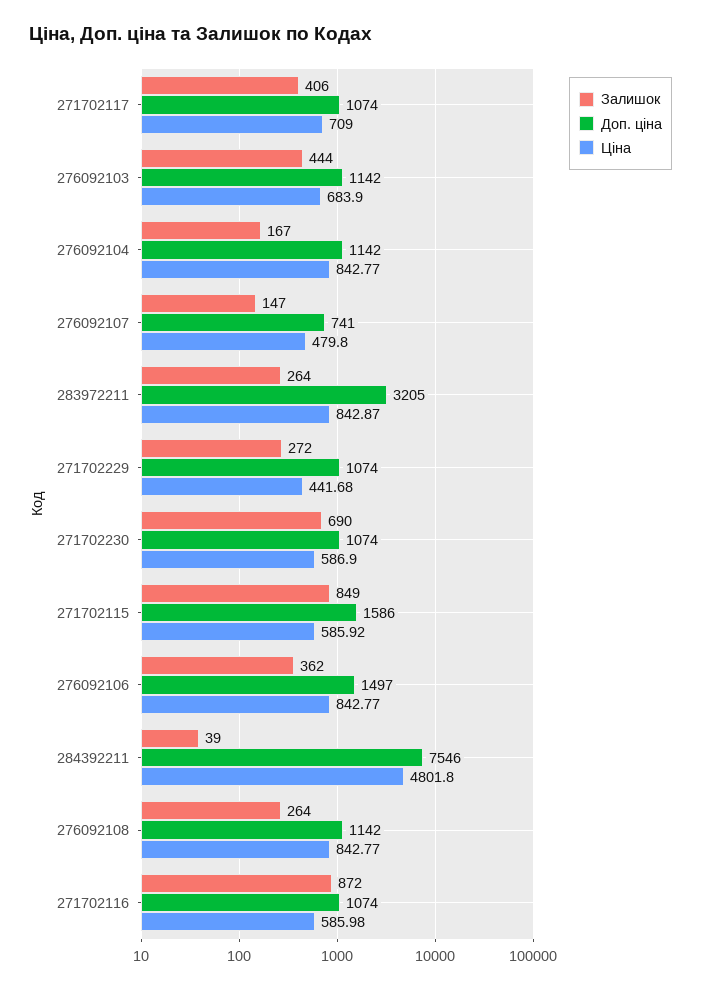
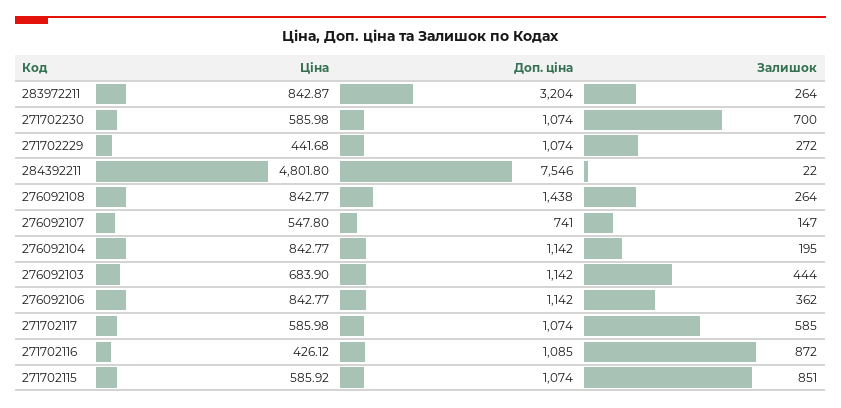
  {
    "Залишок": {
-     "271702117": 406,
+     "271702117": 585,
      "276092103": 444,
-     "276092104": 167,
+     "276092104": 195,
      "276092107": 147,
      "283972211": 264,
      "271702229": 272,
-     "271702230": 690,
+     "271702230": 700,
-     "271702115": 849,
+     "271702115": 851,
      "276092106": 362,
-     "284392211": 39,
+     "284392211": 22,
      "276092108": 264,
      "271702116": 872
    },
    "Доп. ціна": {
      "271702117": 1074,
      "276092103": 1142,
      "276092104": 1142,
      "276092107": 741,
-     "283972211": 3205,
+     "283972211": 3204,
      "271702229": 1074,
      "271702230": 1074,
-     "271702115": 1586,
+     "271702115": 1074,
-     "276092106": 1497,
+     "276092106": 1142,
      "284392211": 7546,
-     "276092108": 1142,
+     "276092108": 1438,
-     "271702116": 1074
+     "271702116": 1085
    },
    "Ціна": {
-     "271702117": 709,
+     "271702117": 585.98,
      "276092103": 683.9,
      "276092104": 842.77,
-     "276092107": 479.8,
+     "276092107": 547.8,
      "283972211": 842.87,
      "271702229": 441.68,
-     "271702230": 586.9,
+     "271702230": 585.98,
      "271702115": 585.92,
      "276092106": 842.77,
      "284392211": 4801.8,
      "276092108": 842.77,
-     "271702116": 585.98
+     "271702116": 426.12
    }
  }

